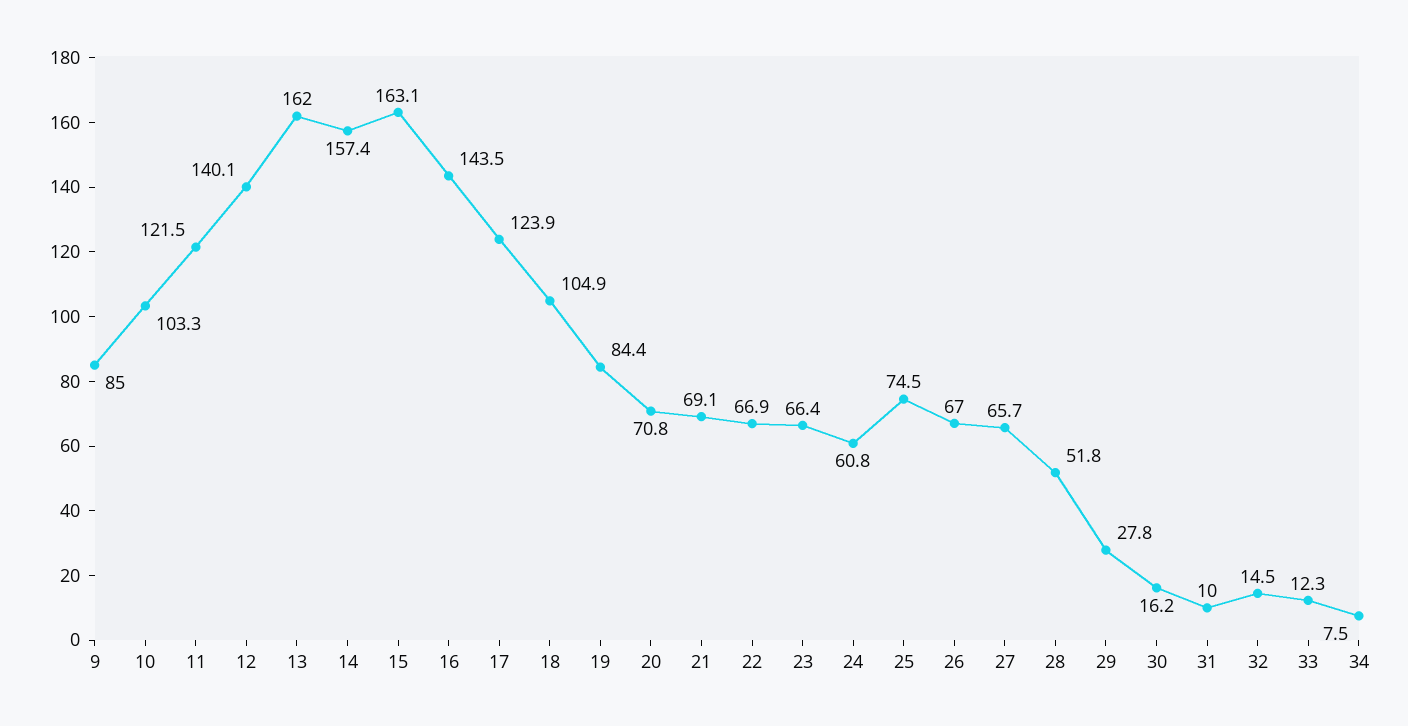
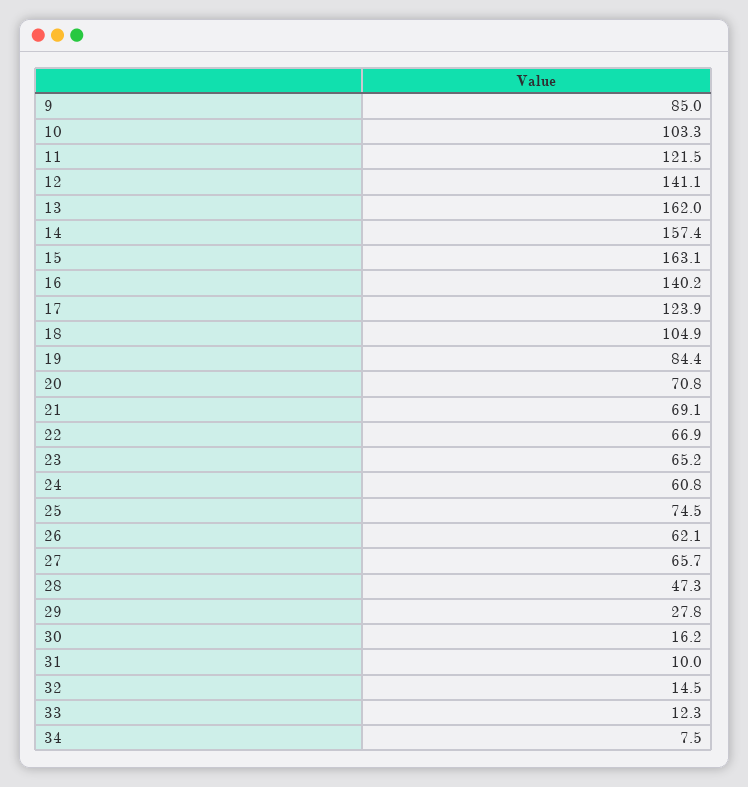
  {
    "9": 85,
    "10": 103.3,
    "11": 121.5,
-   "12": 140.1,
+   "12": 141.1,
    "13": 162,
    "14": 157.4,
    "15": 163.1,
-   "16": 143.5,
+   "16": 140.2,
    "17": 123.9,
    "18": 104.9,
    "19": 84.4,
    "20": 70.8,
    "21": 69.1,
    "22": 66.9,
-   "23": 66.4,
+   "23": 65.2,
    "24": 60.8,
    "25": 74.5,
-   "26": 67,
+   "26": 62.1,
    "27": 65.7,
-   "28": 51.8,
+   "28": 47.3,
    "29": 27.8,
    "30": 16.2,
    "31": 10,
    "32": 14.5,
    "33": 12.3,
    "34": 7.5
  }

